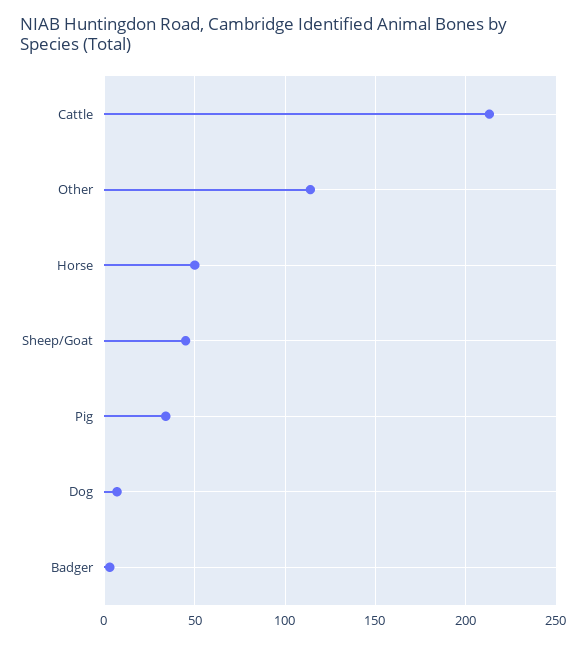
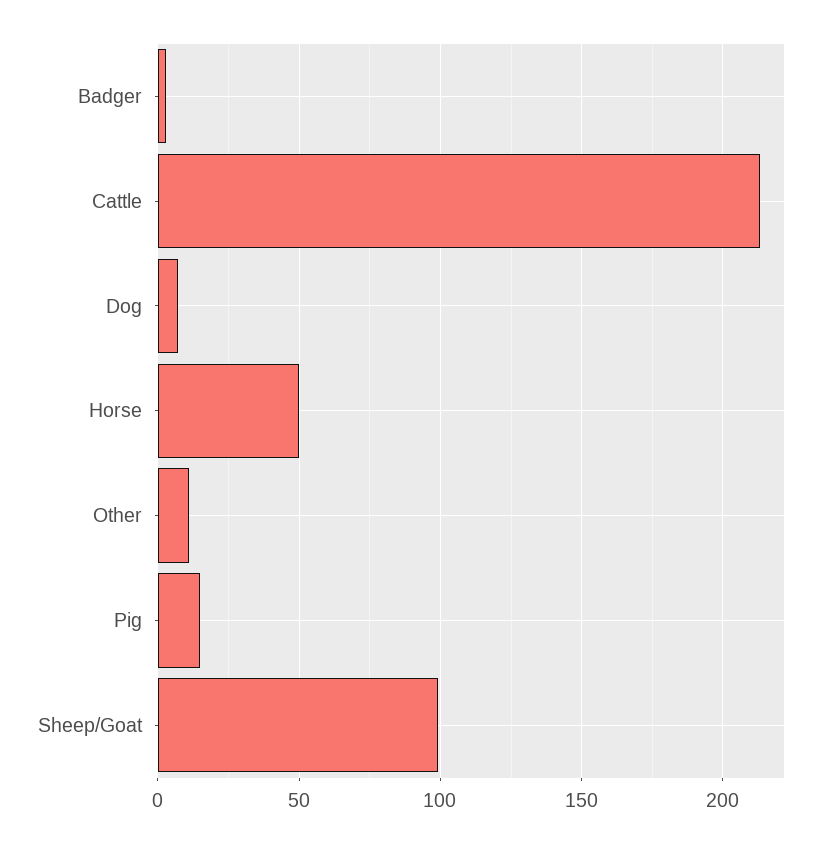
  {
    "Cattle": 215,
-   "Other": 115,
+   "Other": 10,
    "Horse": 50,
-   "Sheep/Goat": 45,
+   "Sheep/Goat": 100,
-   "Pig": 35,
+   "Pig": 15,
    "Dog": 5,
    "Badger": 5
  }

